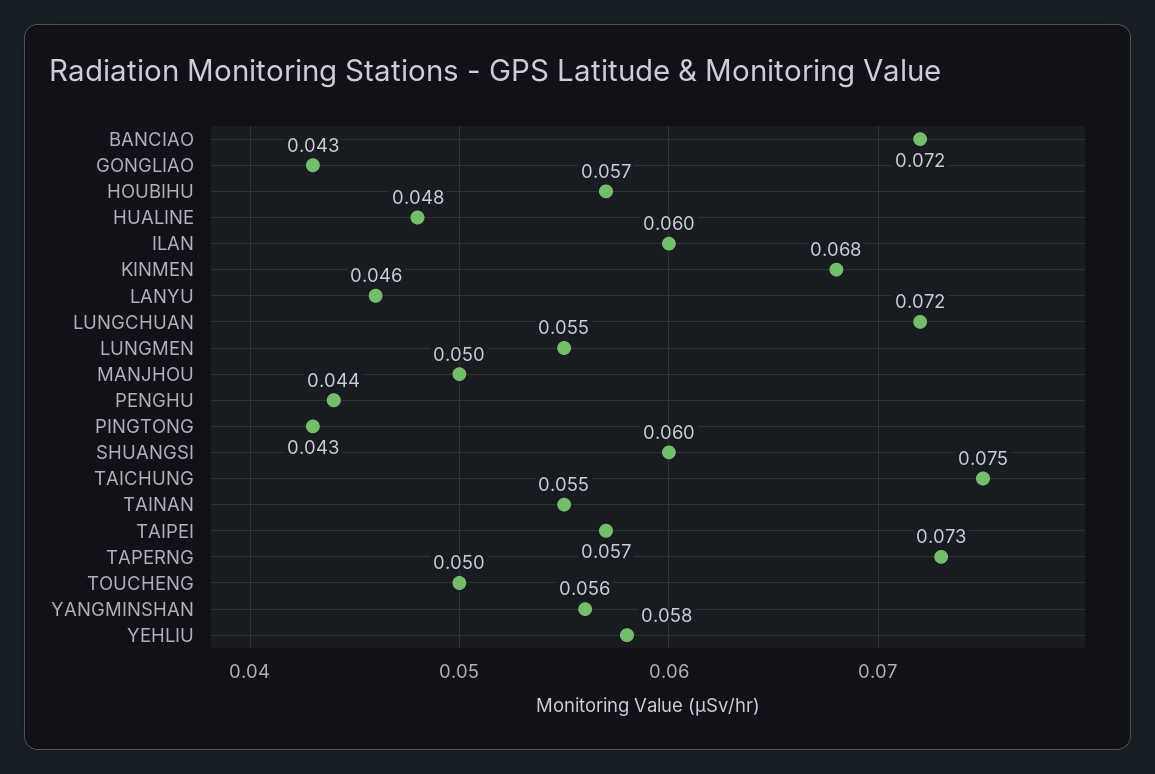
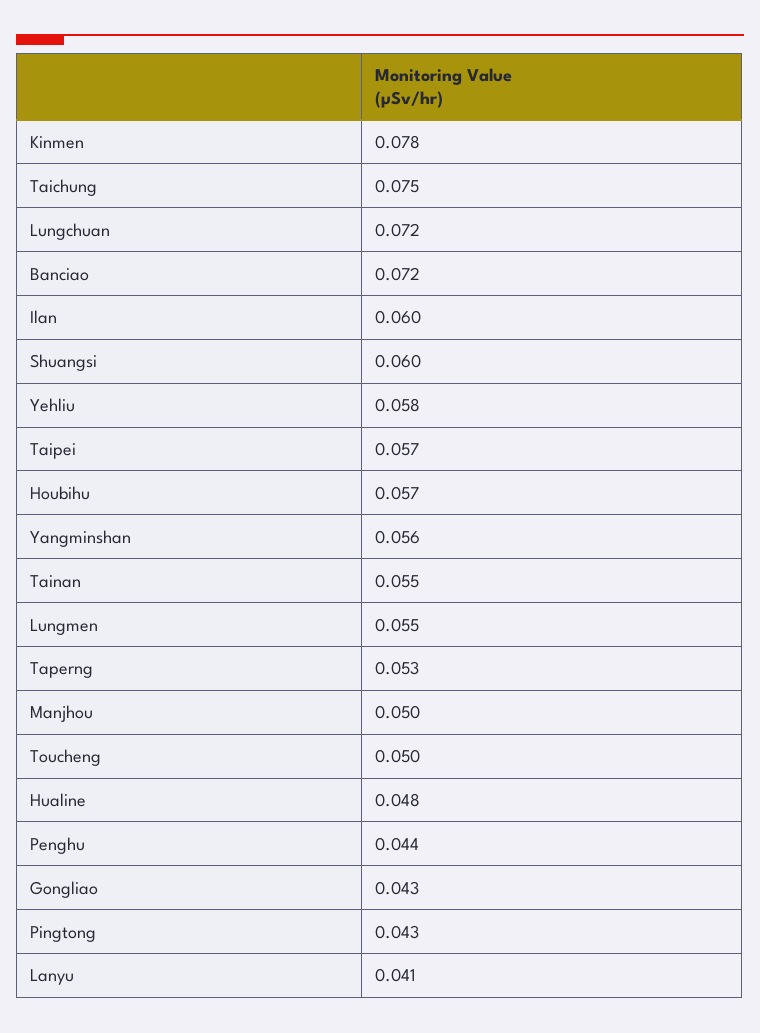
  {
    "BANCIAO": 0.072,
    "GONGLIAO": 0.043,
    "HOUBIHU": 0.057,
    "HUALINE": 0.048,
    "ILAN": 0.06,
-   "KINMEN": 0.068,
+   "KINMEN": 0.078,
-   "LANYU": 0.046,
+   "LANYU": 0.041,
    "LUNGCHUAN": 0.072,
    "LUNGMEN": 0.055,
    "MANJHOU": 0.05,
    "PENGHU": 0.044,
    "PINGTONG": 0.043,
    "SHUANGSI": 0.06,
    "TAICHUNG": 0.075,
    "TAINAN": 0.055,
    "TAIPEI": 0.057,
-   "TAPERNG": 0.073,
+   "TAPERNG": 0.053,
    "TOUCHENG": 0.05,
    "YANGMINSHAN": 0.056,
    "YEHLIU": 0.058
  }

